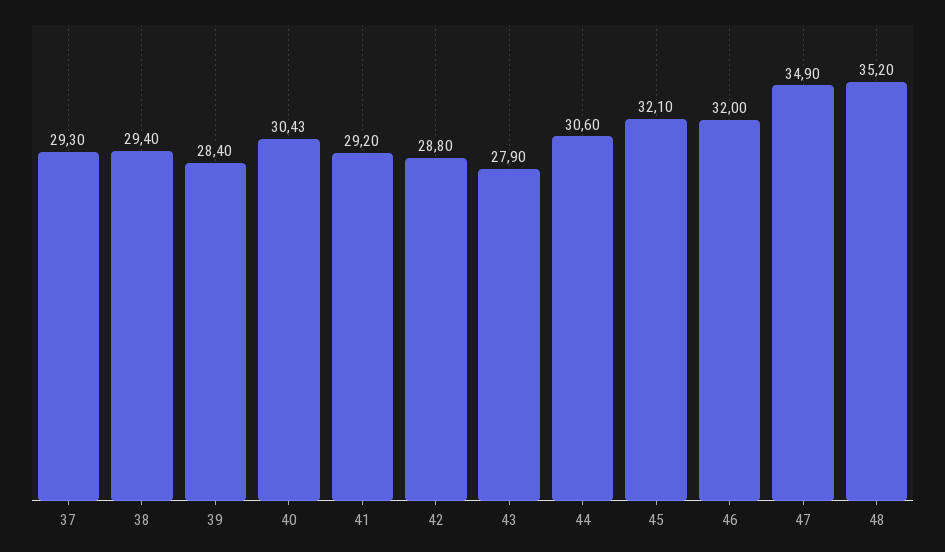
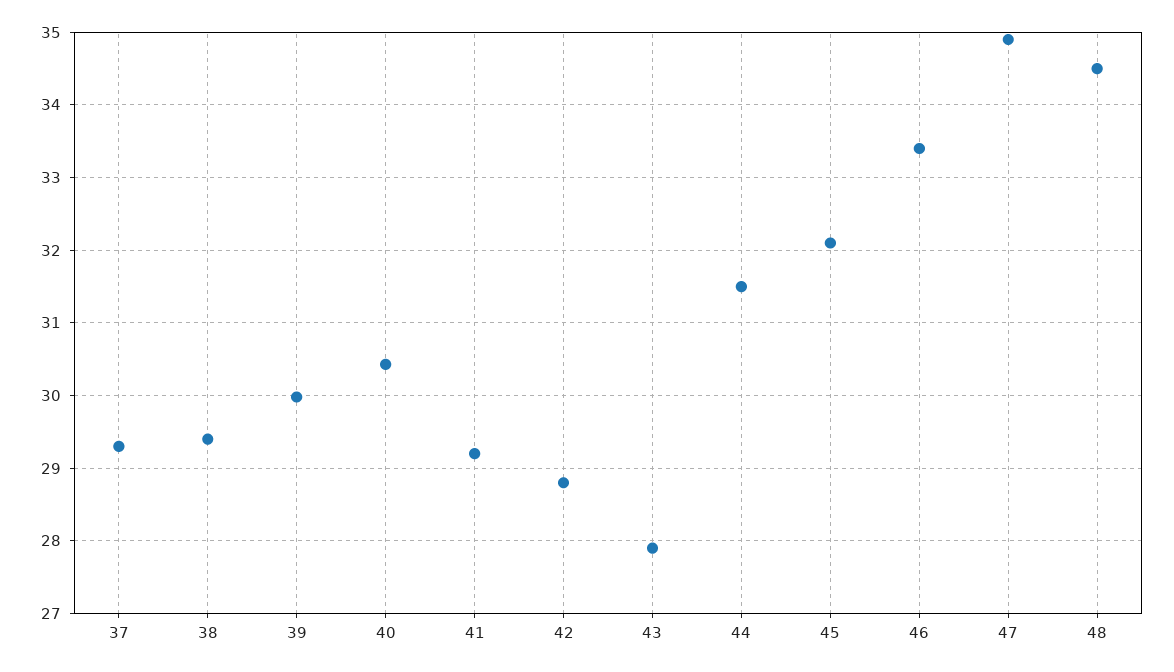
  {
    "37": 29.3,
    "38": 29.4,
-   "39": 28.4,
+   "39": 30,
    "40": 30.43,
    "41": 29.2,
    "42": 28.8,
    "43": 27.9,
-   "44": 30.6,
+   "44": 31.5,
    "45": 32.1,
-   "46": 32,
+   "46": 33.4,
    "47": 34.9,
-   "48": 35.2
+   "48": 34.5
  }

